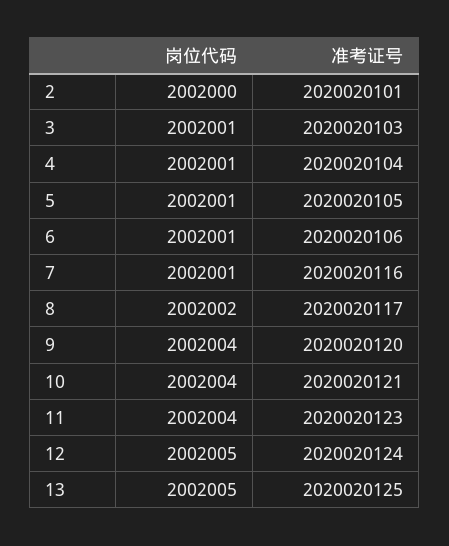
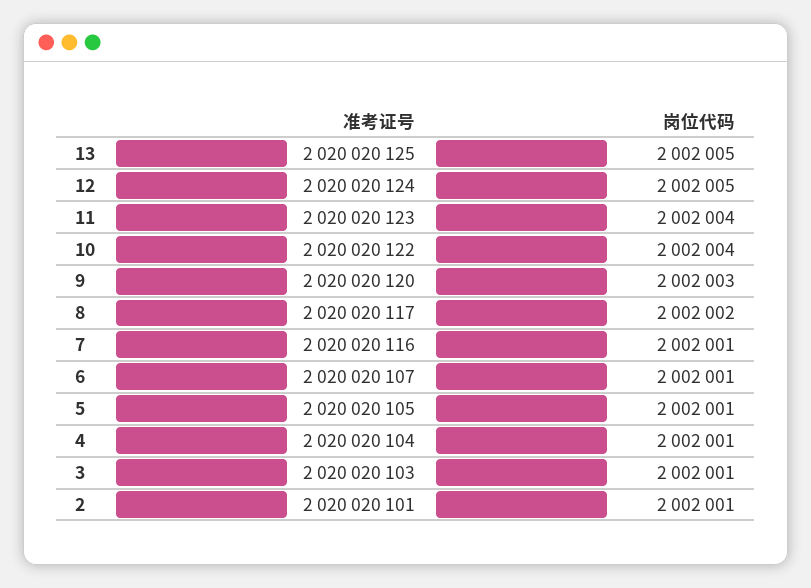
  {
    "岗位代码": {
-     "2": 2002000,
+     "2": 2002001,
      "3": 2002001,
      "4": 2002001,
      "5": 2002001,
      "6": 2002001,
      "7": 2002001,
      "8": 2002002,
-     "9": 2002004,
+     "9": 2002003,
      "10": 2002004,
      "11": 2002004,
      "12": 2002005,
      "13": 2002005
    },
    "准考证号": {
      "2": 2020020101,
      "3": 2020020103,
      "4": 2020020104,
      "5": 2020020105,
-     "6": 2020020106,
+     "6": 2020020107,
      "7": 2020020116,
      "8": 2020020117,
      "9": 2020020120,
-     "10": 2020020121,
+     "10": 2020020122,
      "11": 2020020123,
      "12": 2020020124,
      "13": 2020020125
    }
  }

